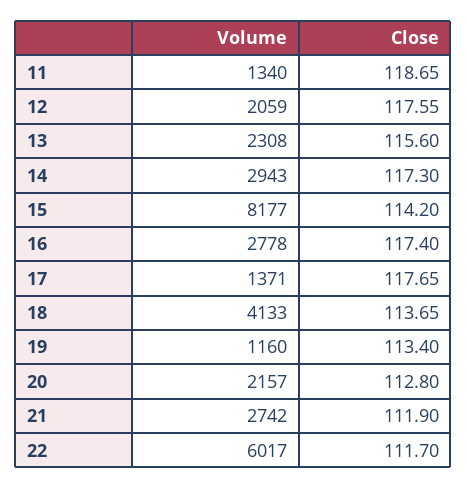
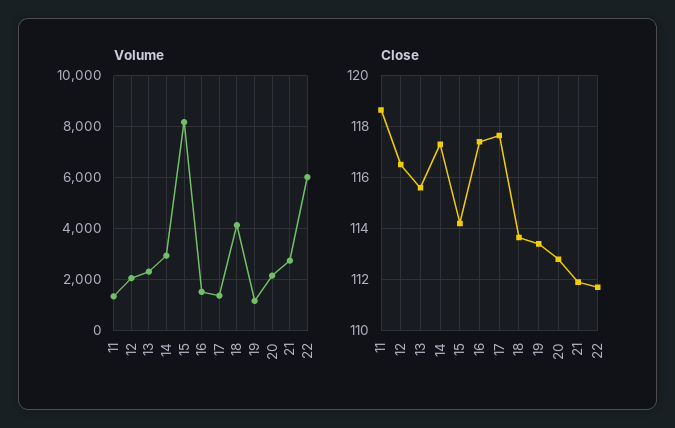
  {
    "Volume": {
      "11": 1340,
      "12": 2059,
      "13": 2308,
      "14": 2943,
      "15": 8177,
-     "16": 2778,
+     "16": 1500,
      "17": 1371,
      "18": 4133,
      "19": 1160,
      "20": 2157,
      "21": 2742,
      "22": 6017
    },
    "Close": {
      "11": 118.65,
-     "12": 117.55,
+     "12": 116.5,
      "13": 115.6,
      "14": 117.3,
      "15": 114.2,
      "16": 117.4,
      "17": 117.65,
      "18": 113.65,
      "19": 113.4,
      "20": 112.8,
      "21": 111.9,
      "22": 111.7
    }
  }

